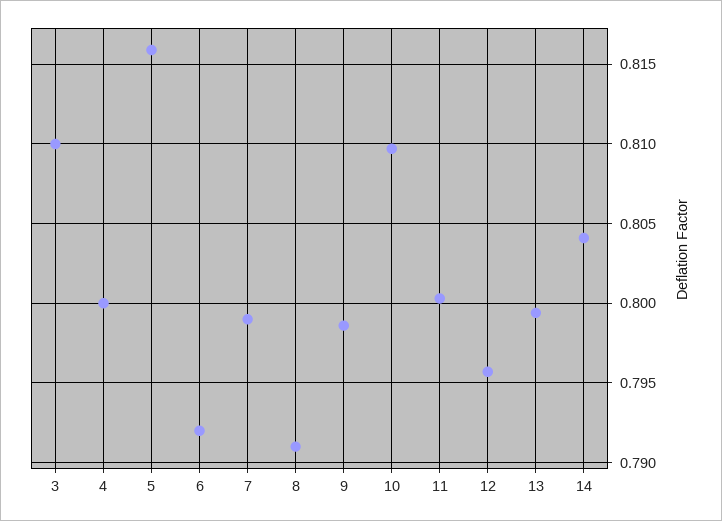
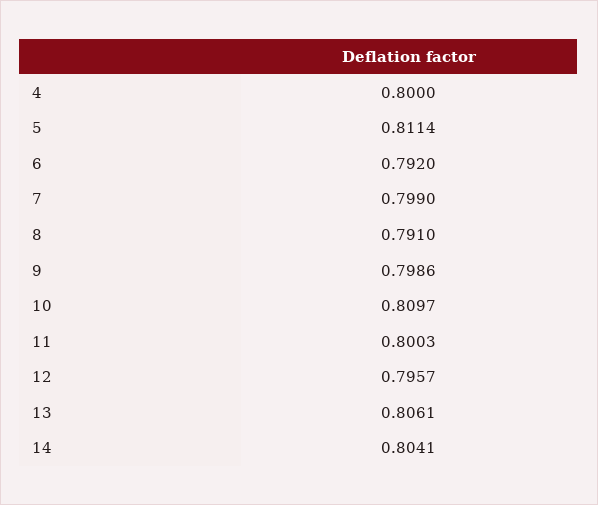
  {
-   "3": 0.81,
    "4": 0.8,
-   "5": 0.816,
+   "5": 0.8114,
    "6": 0.792,
    "7": 0.799,
    "8": 0.791,
    "9": 0.7986,
    "10": 0.8097,
    "11": 0.8003,
    "12": 0.7957,
-   "13": 0.7995,
+   "13": 0.8061,
    "14": 0.8041
  }

